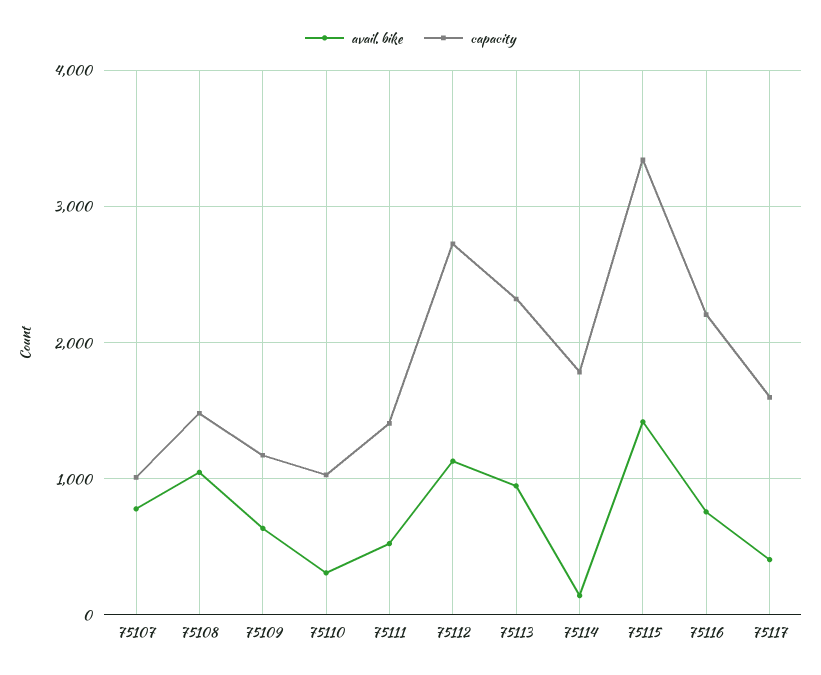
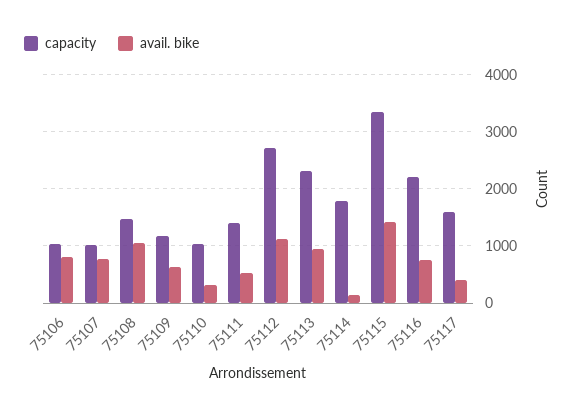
  {
    "avail. bike": {
      "75107": 800,
      "75108": 1000,
      "75109": 600,
      "75110": 300,
      "75111": 500,
      "75112": 1100,
      "75113": 900,
      "75114": 100,
      "75115": 1400,
      "75116": 800,
-     "75117": 400
+     "75117": 400,
+     "75106": 800
    },
    "capacity": {
      "75107": 1000,
      "75108": 1500,
      "75109": 1200,
      "75110": 1000,
      "75111": 1400,
      "75112": 2700,
      "75113": 2300,
      "75114": 1800,
      "75115": 3300,
      "75116": 2200,
-     "75117": 1600
+     "75117": 1600,
+     "75106": 1000
    }
  }

